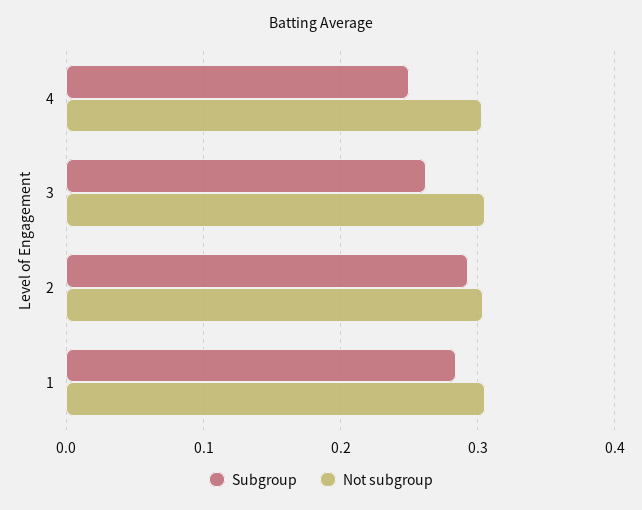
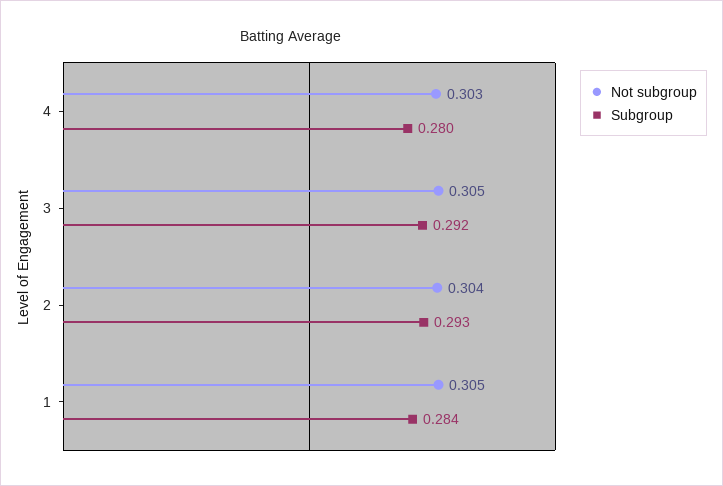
  {
    "Subgroup": {
-     "4": 0.25,
+     "4": 0.28,
-     "3": 0.26,
+     "3": 0.292,
      "2": 0.293,
      "1": 0.284
    },
    "Not subgroup": {
      "4": 0.303,
      "3": 0.305,
      "2": 0.304,
      "1": 0.305
    }
  }

